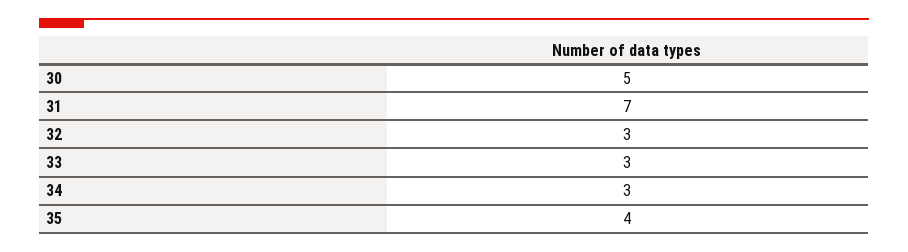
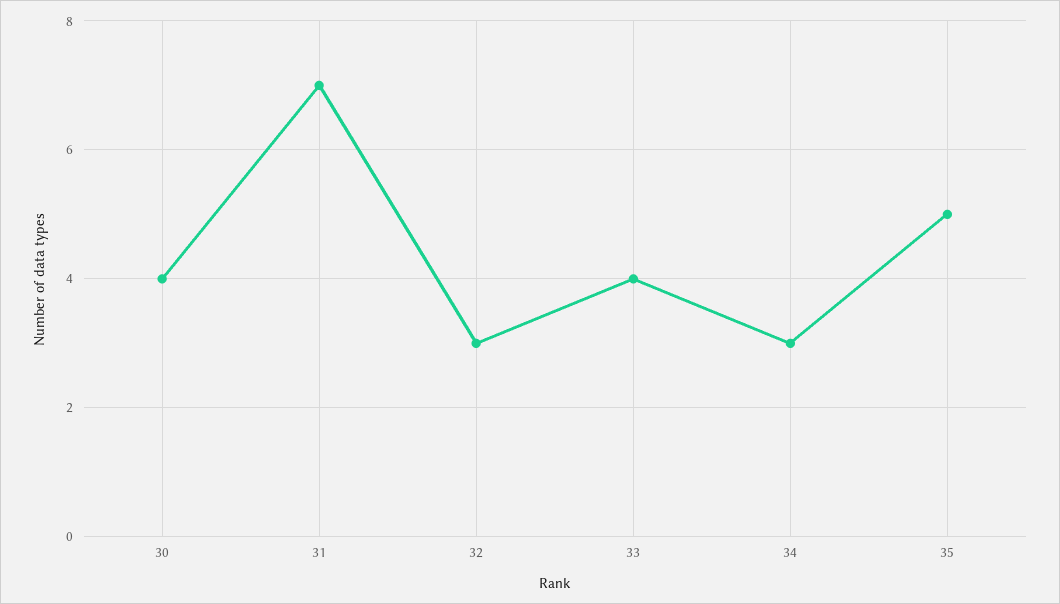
  {
-   "30": 5,
+   "30": 4,
    "31": 7,
    "32": 3,
-   "33": 3,
+   "33": 4,
    "34": 3,
-   "35": 4
+   "35": 5
  }

